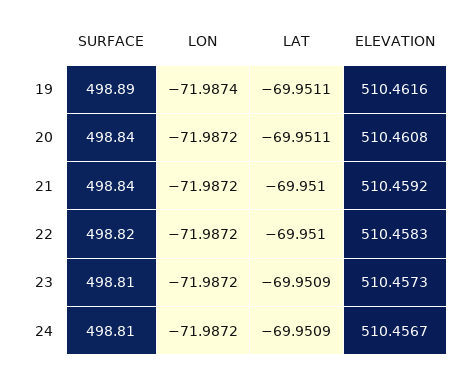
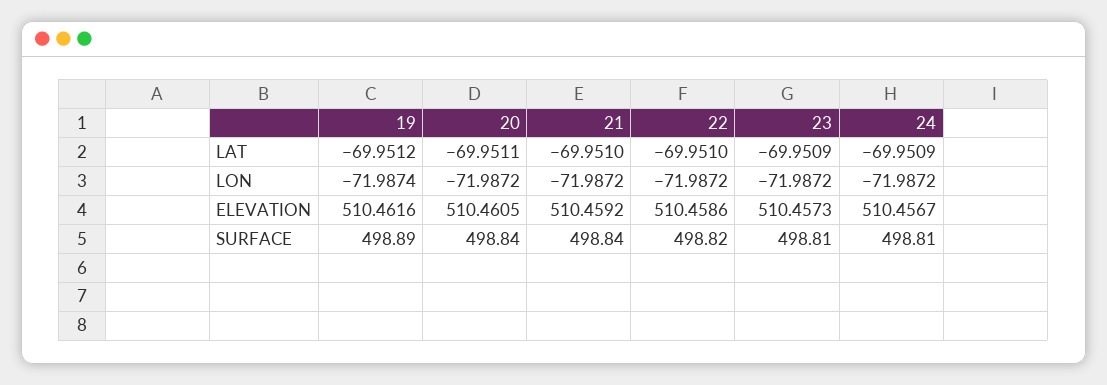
  {
    "SURFACE": {
      "19": 498.89,
      "20": 498.84,
      "21": 498.84,
      "22": 498.82,
      "23": 498.81,
      "24": 498.81
    },
    "LON": {
      "19": -71.9874,
      "20": -71.9872,
      "21": -71.9872,
      "22": -71.9872,
      "23": -71.9872,
      "24": -71.9872
    },
    "LAT": {
-     "19": -69.9511,
+     "19": -69.9512,
      "20": -69.9511,
      "21": -69.951,
      "22": -69.951,
      "23": -69.9509,
      "24": -69.9509
    },
    "ELEVATION": {
      "19": 510.4616,
-     "20": 510.4608,
+     "20": 510.4605,
      "21": 510.4592,
-     "22": 510.4583,
+     "22": 510.4586,
      "23": 510.4573,
      "24": 510.4567
    }
  }

